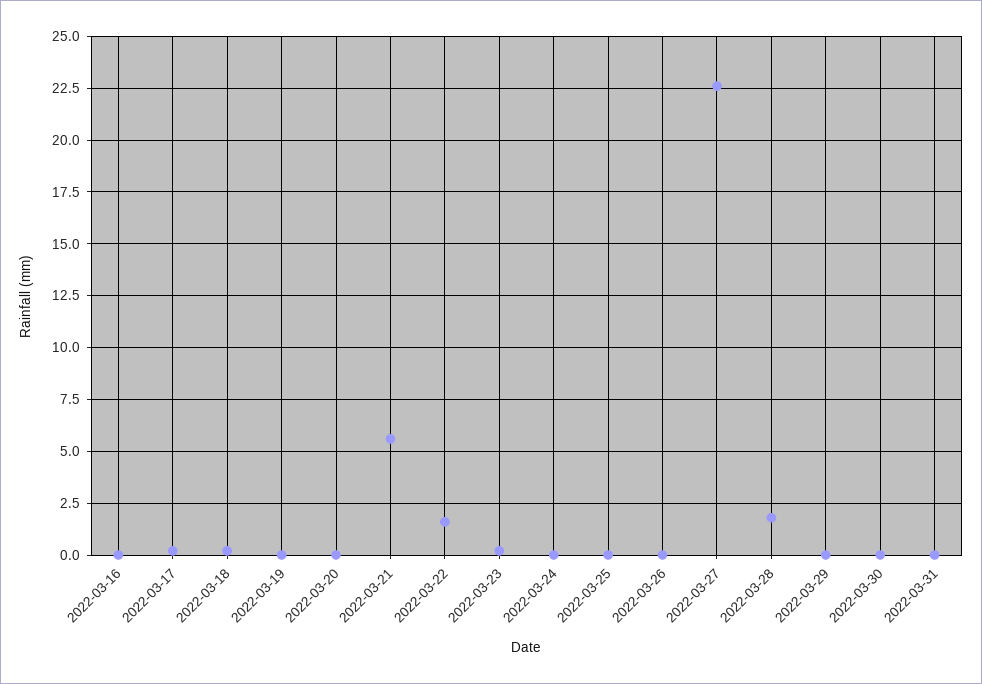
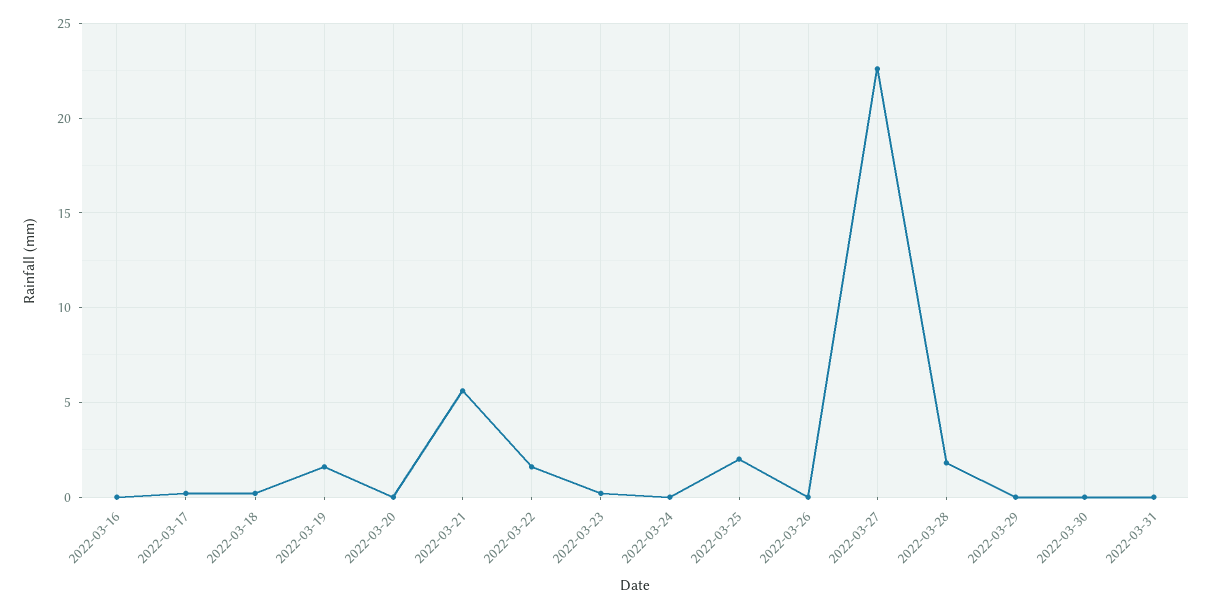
  {
    "2022-03-16": 0,
    "2022-03-17": 0,
    "2022-03-18": 0,
-   "2022-03-19": 0,
+   "2022-03-19": 1.5,
    "2022-03-20": 0,
    "2022-03-21": 5.5,
    "2022-03-22": 1.5,
    "2022-03-23": 0,
    "2022-03-24": 0,
-   "2022-03-25": 0,
+   "2022-03-25": 2,
    "2022-03-26": 0,
    "2022-03-27": 22.5,
    "2022-03-28": 2,
    "2022-03-29": 0,
    "2022-03-30": 0,
    "2022-03-31": 0
  }

